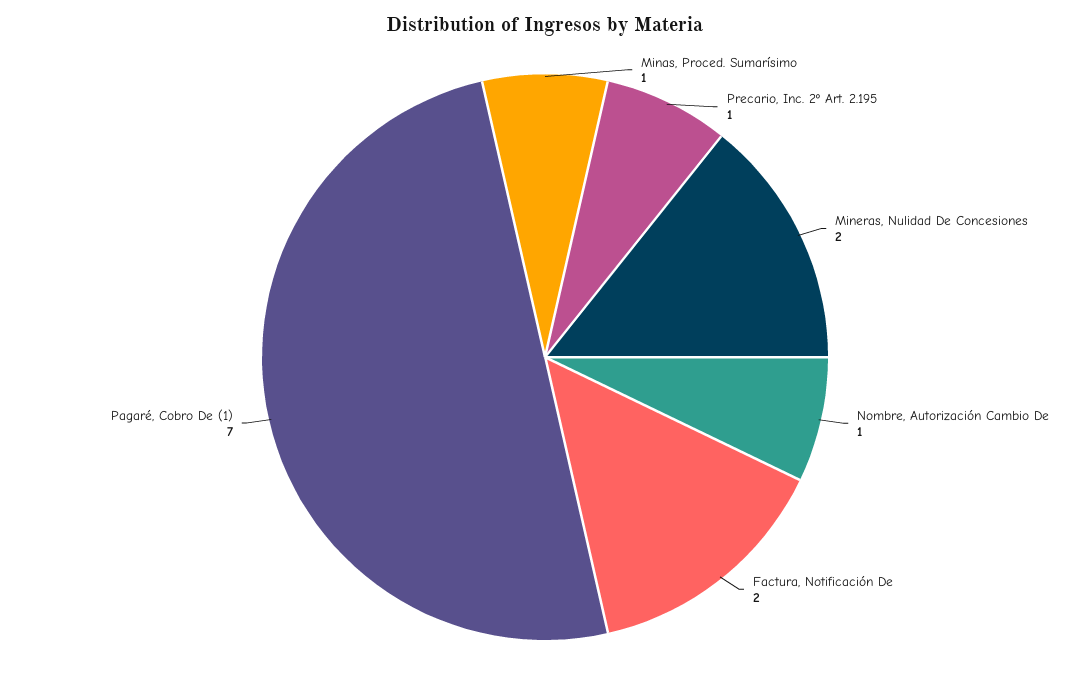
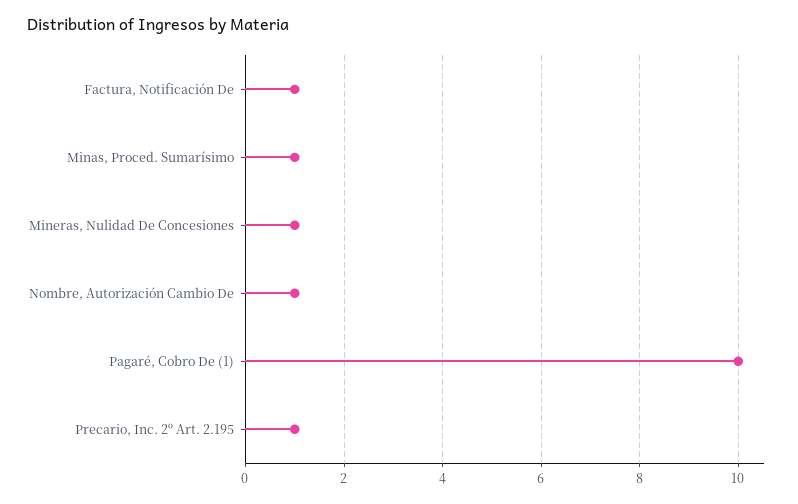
  {
    "Minas, Proced. Sumarísimo": 1,
    "Precario, Inc. 2º Art. 2.195": 1,
-   "Mineras, Nulidad De Concesiones": 2,
+   "Mineras, Nulidad De Concesiones": 1,
    "Nombre, Autorización Cambio De": 1,
-   "Factura, Notificación De": 2,
+   "Factura, Notificación De": 1,
-   "Pagaré, Cobro De (1)": 7
+   "Pagaré, Cobro De (1)": 10
  }

